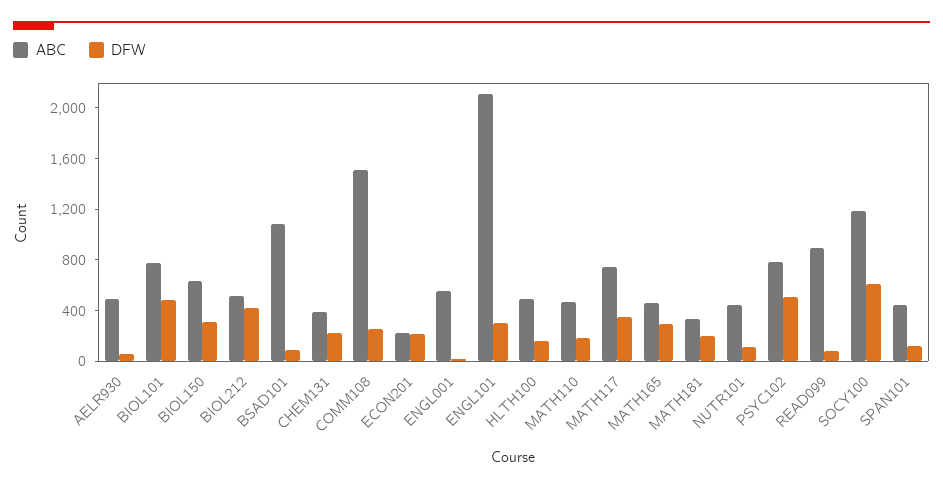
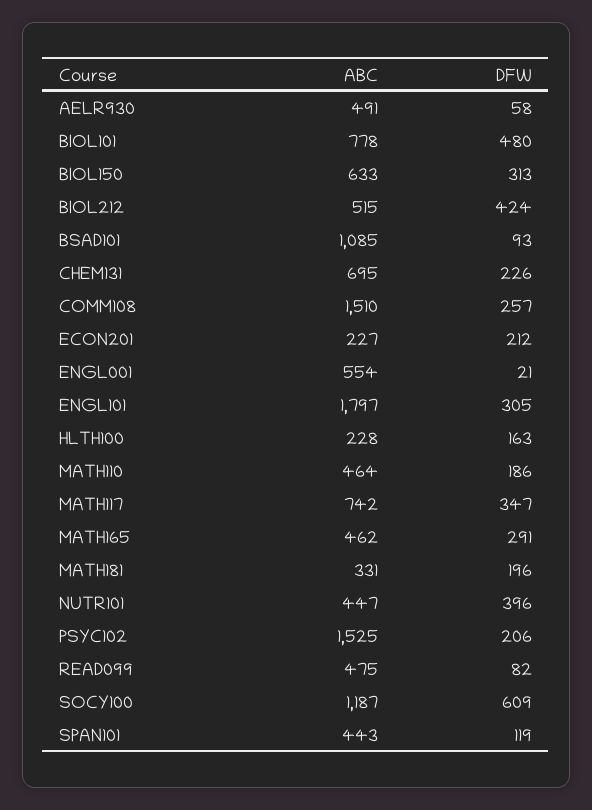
  {
    "ABC": {
      "AELR930": 491,
      "BIOL101": 778,
      "BIOL150": 633,
      "BIOL212": 515,
      "BSAD101": 1085,
-     "CHEM131": 400,
+     "CHEM131": 695,
      "COMM108": 1510,
      "ECON201": 227,
      "ENGL001": 554,
-     "ENGL101": 2100,
+     "ENGL101": 1797,
-     "HLTH100": 500,
+     "HLTH100": 228,
      "MATH110": 464,
      "MATH117": 742,
      "MATH165": 462,
      "MATH181": 331,
      "NUTR101": 447,
-     "PSYC102": 800,
+     "PSYC102": 1525,
-     "READ099": 900,
+     "READ099": 475,
      "SOCY100": 1187,
      "SPAN101": 443
    },
    "DFW": {
      "AELR930": 58,
      "BIOL101": 480,
      "BIOL150": 313,
      "BIOL212": 424,
      "BSAD101": 93,
      "CHEM131": 226,
      "COMM108": 257,
      "ECON201": 212,
      "ENGL001": 21,
      "ENGL101": 305,
      "HLTH100": 163,
      "MATH110": 186,
      "MATH117": 347,
      "MATH165": 291,
      "MATH181": 196,
-     "NUTR101": 100,
+     "NUTR101": 396,
-     "PSYC102": 500,
+     "PSYC102": 206,
      "READ099": 82,
      "SOCY100": 609,
      "SPAN101": 119
    }
  }

